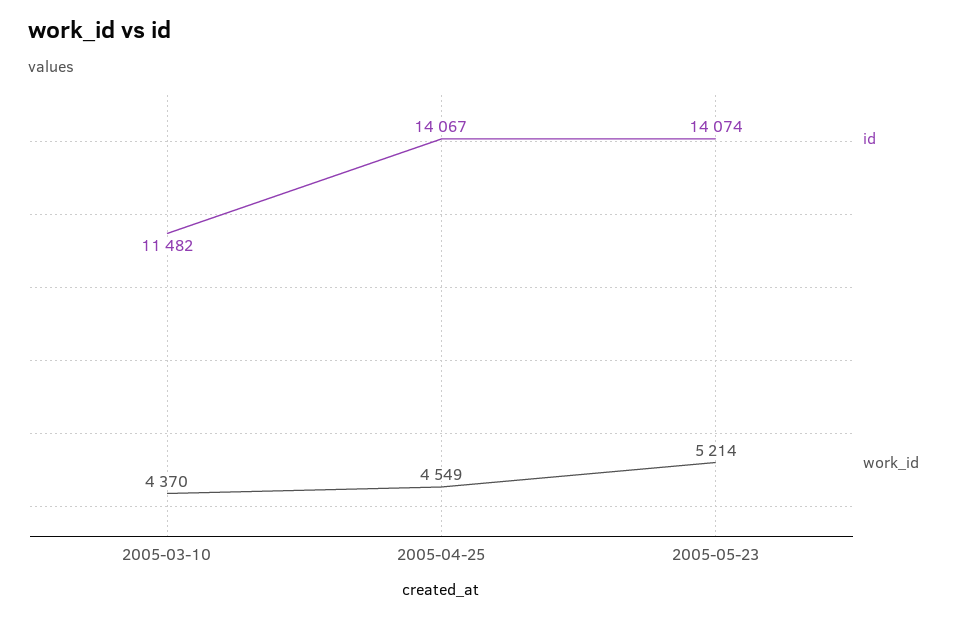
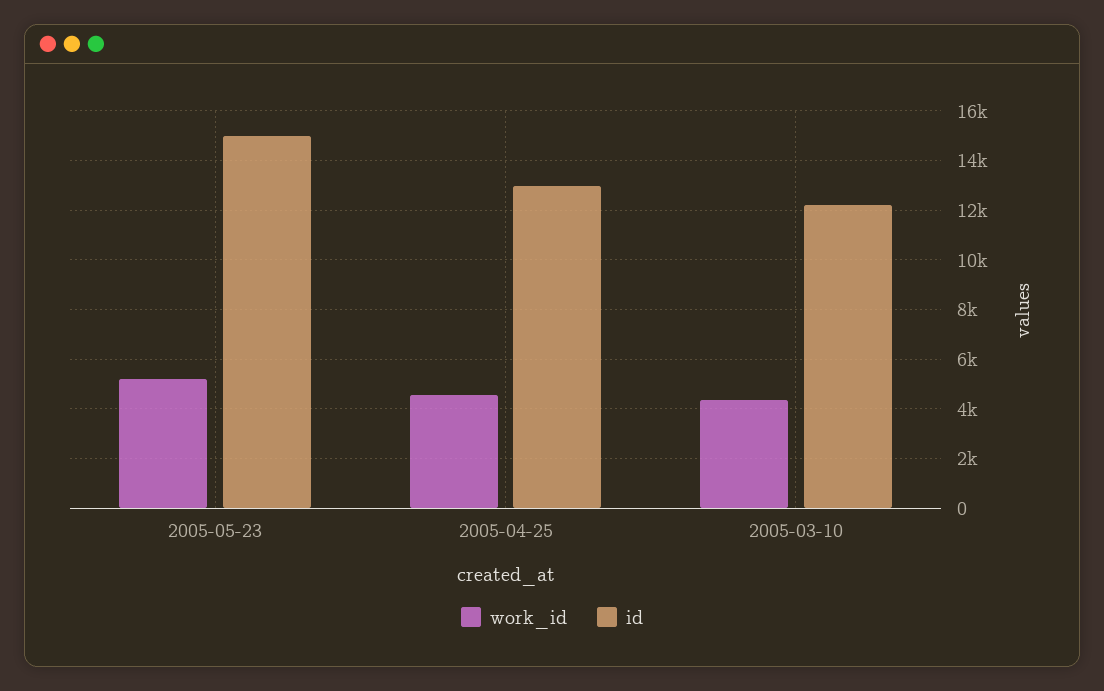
  {
    "id": {
-     "2005-03-10": 11482,
+     "2005-03-10": 12250,
-     "2005-04-25": 14067,
+     "2005-04-25": 13000,
-     "2005-05-23": 14074
+     "2005-05-23": 15000
    },
    "work_id": {
      "2005-03-10": 4370,
      "2005-04-25": 4549,
      "2005-05-23": 5214
    }
  }

